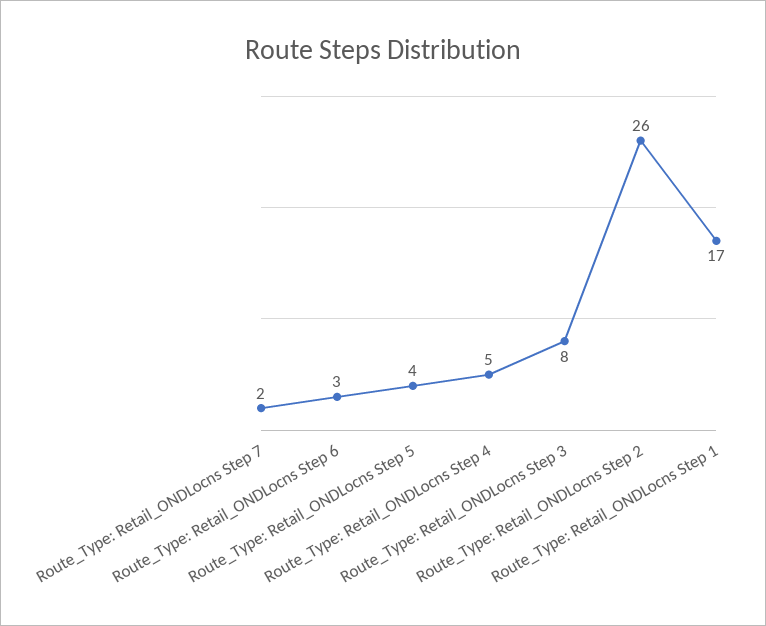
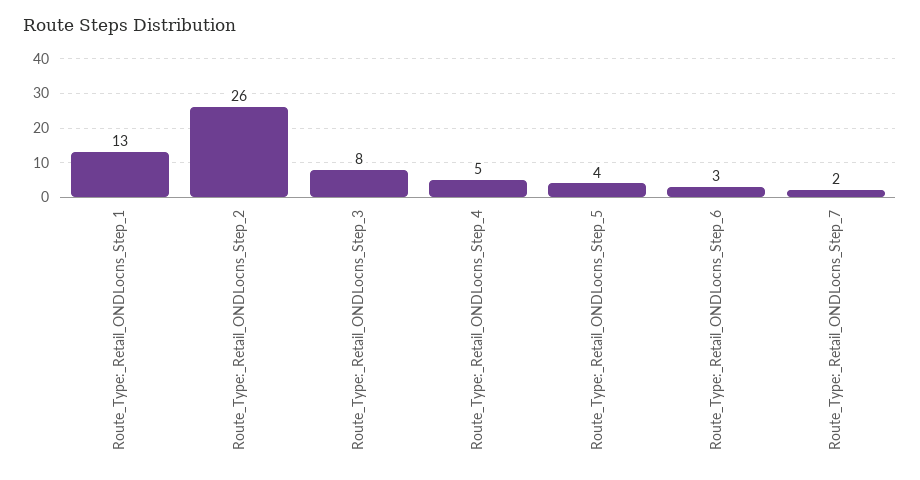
  {
    "Route_Type: Retail_ONDLocns Step 7": 2,
    "Route_Type: Retail_ONDLocns Step 6": 3,
    "Route_Type: Retail_ONDLocns Step 5": 4,
    "Route_Type: Retail_ONDLocns Step 4": 5,
    "Route_Type: Retail_ONDLocns Step 3": 8,
    "Route_Type: Retail_ONDLocns Step 2": 26,
-   "Route_Type: Retail_ONDLocns Step 1": 17
+   "Route_Type: Retail_ONDLocns Step 1": 13
  }

